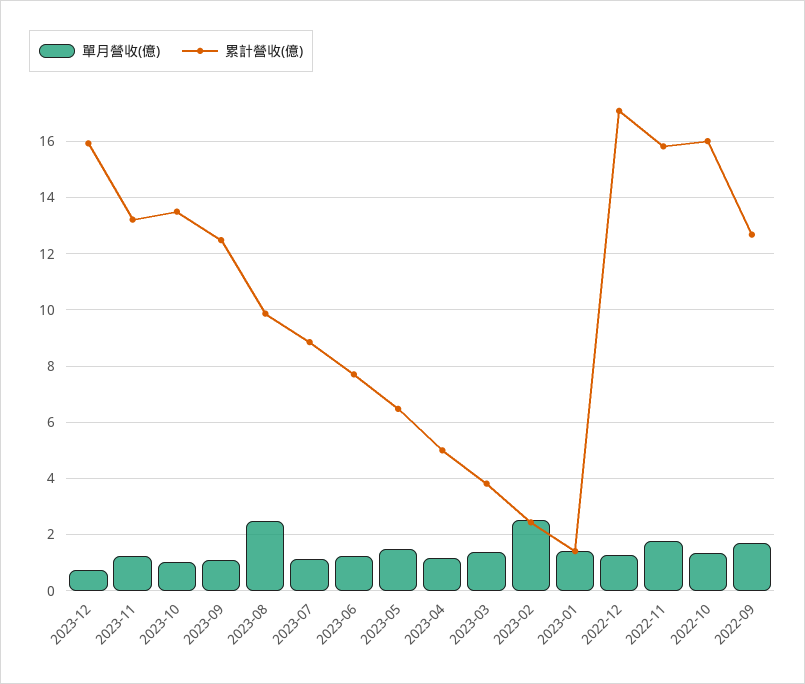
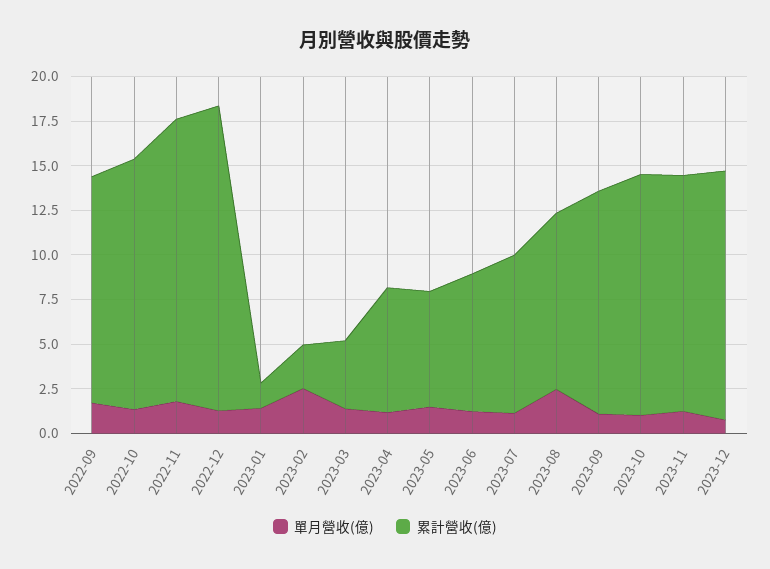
  {
    "單月營收(億)": {
      "2023-12": 0.75,
      "2023-11": 1.25,
      "2023-10": 1,
      "2023-09": 1,
      "2023-08": 2.5,
      "2023-07": 1.25,
      "2023-06": 1.25,
      "2023-05": 1.5,
      "2023-04": 1.25,
      "2023-03": 1.5,
      "2023-02": 2.5,
      "2023-01": 1.5,
      "2022-12": 1.25,
      "2022-11": 1.75,
      "2022-10": 1.25,
      "2022-09": 1.75
    },
    "累計營收(億)": {
-     "2023-12": 16,
+     "2023-12": 14,
      "2023-11": 13.25,
      "2023-10": 13.5,
      "2023-09": 12.5,
      "2023-08": 9.75,
      "2023-07": 8.75,
      "2023-06": 7.75,
      "2023-05": 6.5,
-     "2023-04": 5,
+     "2023-04": 7,
      "2023-03": 3.75,
      "2023-02": 2.5,
      "2023-01": 1.5,
      "2022-12": 17,
      "2022-11": 15.75,
-     "2022-10": 16,
+     "2022-10": 14,
      "2022-09": 12.75
    }
  }

